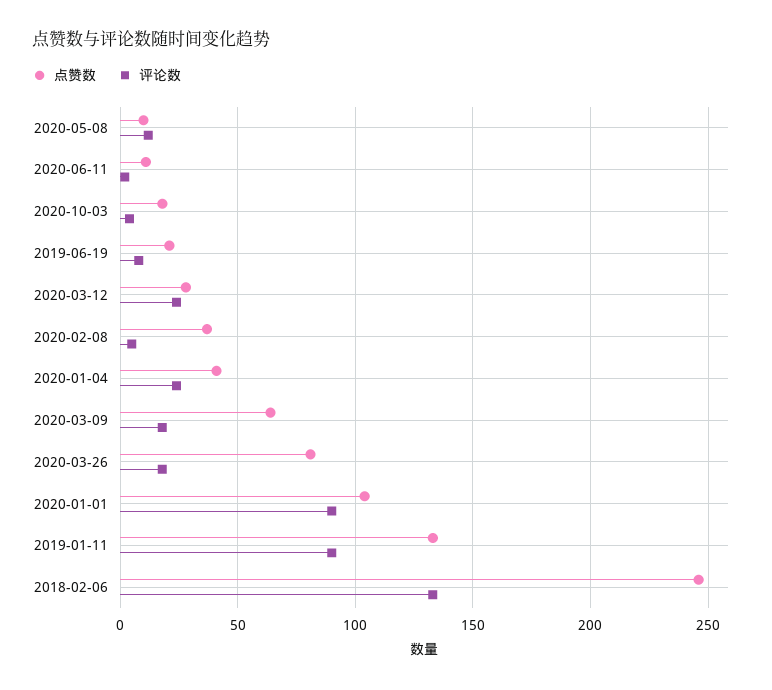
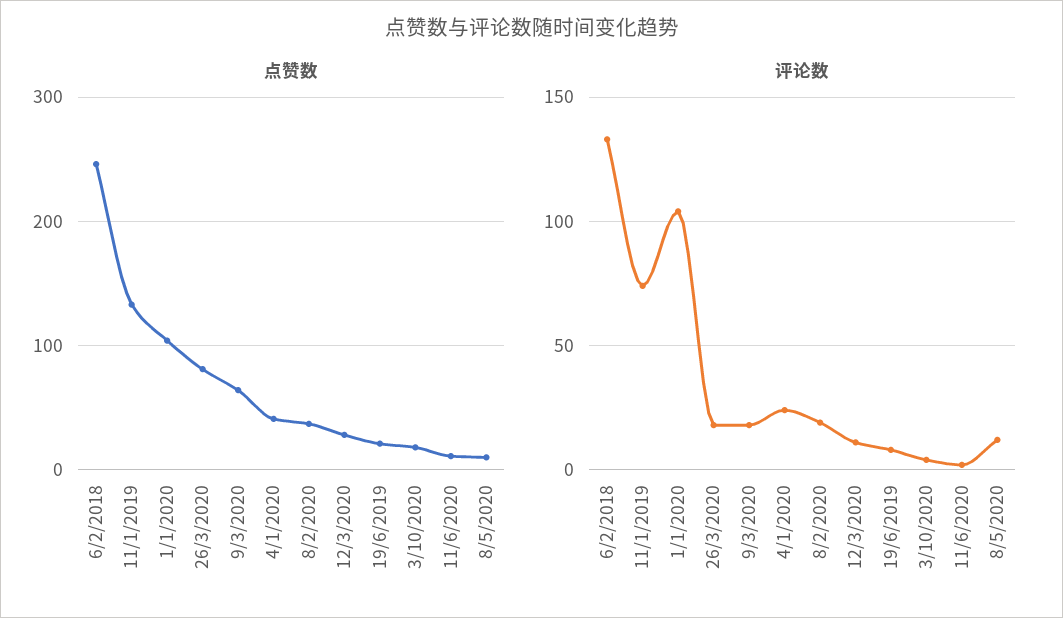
  {
    "点赞数": {
      "2020-05-08": 10,
      "2020-06-11": 10,
      "2020-10-03": 20,
      "2019-06-19": 20,
      "2020-03-12": 30,
      "2020-02-08": 35,
      "2020-01-04": 40,
      "2020-03-09": 65,
      "2020-03-26": 80,
      "2020-01-01": 105,
      "2019-01-11": 135,
      "2018-02-06": 245
    },
    "评论数": {
      "2020-05-08": 10,
      "2020-06-11": 0,
      "2020-10-03": 5,
      "2019-06-19": 10,
-     "2020-03-12": 25,
+     "2020-03-12": 10,
-     "2020-02-08": 5,
+     "2020-02-08": 20,
      "2020-01-04": 25,
      "2020-03-09": 20,
      "2020-03-26": 20,
-     "2020-01-01": 90,
+     "2020-01-01": 105,
-     "2019-01-11": 90,
+     "2019-01-11": 75,
      "2018-02-06": 135
    }
  }

